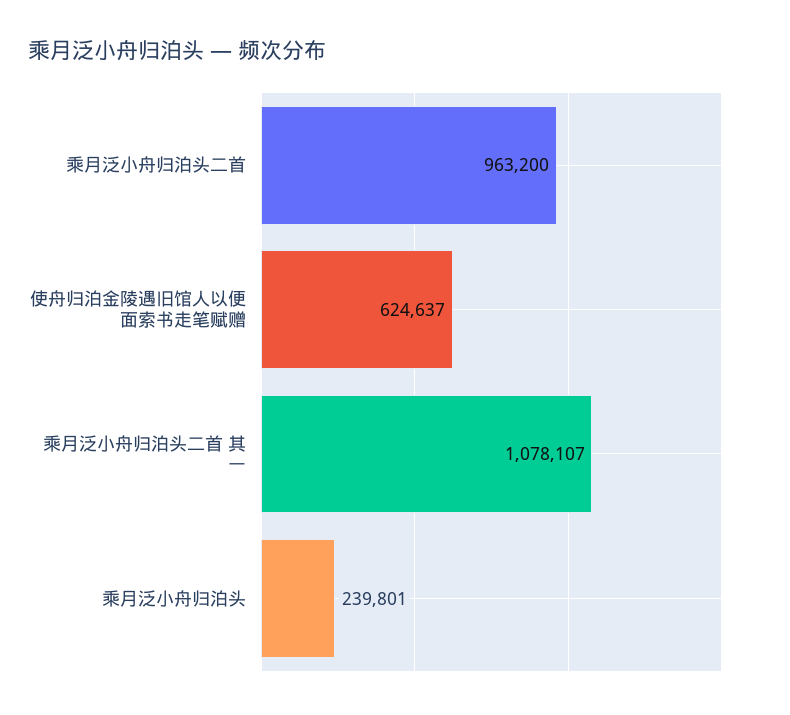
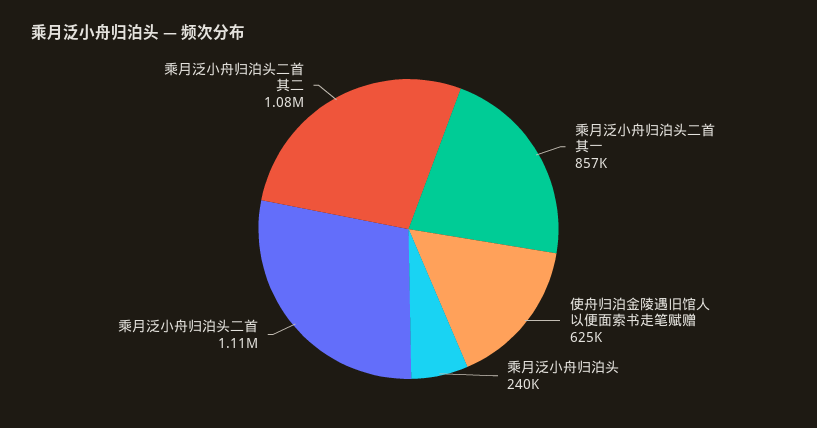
  {
-   "乘月泛小舟归泊头二首": 963200,
+   "乘月泛小舟归泊头二首": 1110000,
    "使舟归泊金陵遇旧馆人以便面索书走笔赋赠": 624637,
-   "乘月泛小舟归泊头二首 其一": 1078107,
+   "乘月泛小舟归泊头二首 其一": 857000,
-   "乘月泛小舟归泊头": 239801
+   "乘月泛小舟归泊头": 239801,
+   "乘月泛小舟归泊头二首 其二": 1080000
  }

